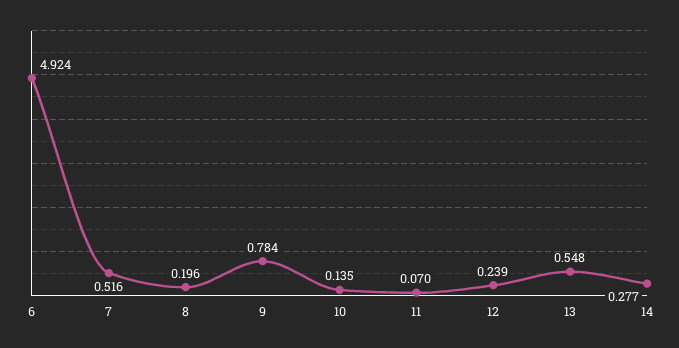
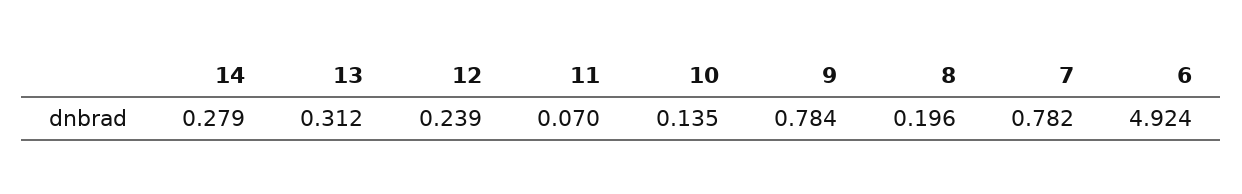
  {
    "6": 4.924,
-   "7": 0.516,
+   "7": 0.782,
    "8": 0.196,
    "9": 0.784,
    "10": 0.135,
    "11": 0.07,
    "12": 0.239,
-   "13": 0.548,
+   "13": 0.312,
-   "14": 0.277
+   "14": 0.279
  }

